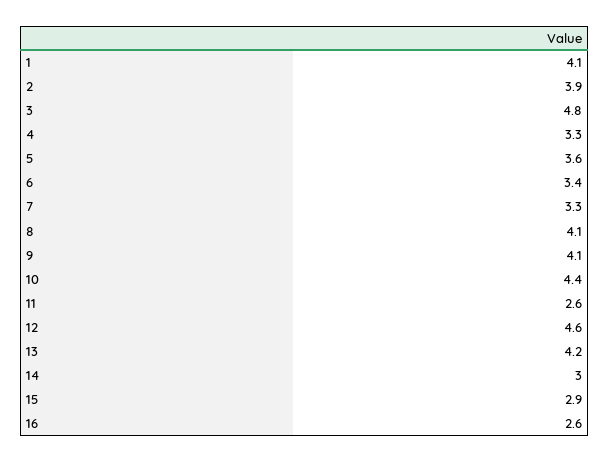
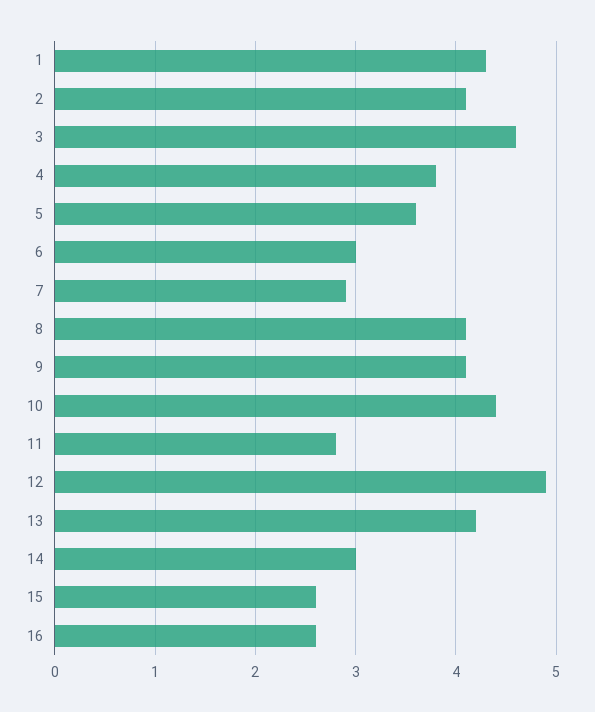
  {
-   "1": 4.1,
+   "1": 4.3,
-   "2": 3.9,
+   "2": 4.1,
-   "3": 4.8,
+   "3": 4.6,
-   "4": 3.3,
+   "4": 3.8,
    "5": 3.6,
-   "6": 3.4,
+   "6": 3,
-   "7": 3.3,
+   "7": 2.9,
    "8": 4.1,
    "9": 4.1,
    "10": 4.4,
-   "11": 2.6,
+   "11": 2.8,
-   "12": 4.6,
+   "12": 4.9,
    "13": 4.2,
    "14": 3,
-   "15": 2.9,
+   "15": 2.6,
    "16": 2.6
  }

